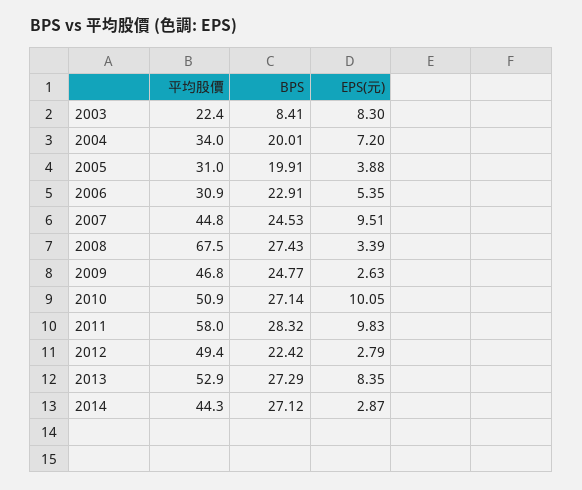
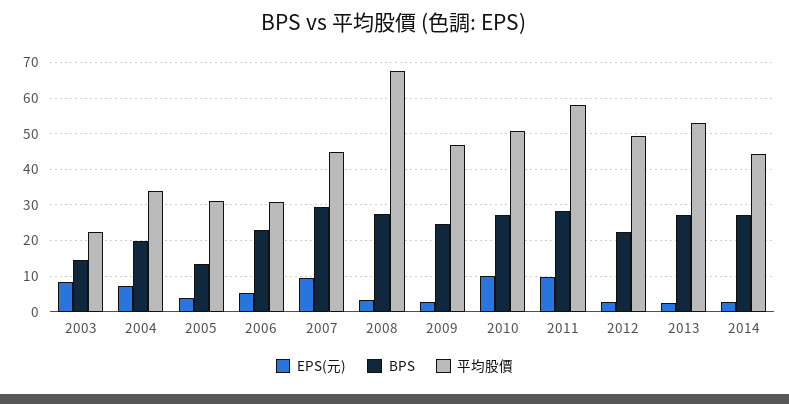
  {
    "平均股價": {
      "2003": 22.4,
      "2004": 34,
      "2005": 31,
      "2006": 30.9,
      "2007": 44.8,
      "2008": 67.5,
      "2009": 46.8,
      "2010": 50.9,
      "2011": 58,
      "2012": 49.4,
      "2013": 52.9,
      "2014": 44.3
    },
    "BPS": {
-     "2003": 8.41,
+     "2003": 14,
      "2004": 20.01,
-     "2005": 19.91,
+     "2005": 14,
      "2006": 22.91,
-     "2007": 24.53,
+     "2007": 30,
      "2008": 27.43,
      "2009": 24.77,
      "2010": 27.14,
      "2011": 28.32,
      "2012": 22.42,
      "2013": 27.29,
      "2014": 27.12
    },
    "EPS(元)": {
      "2003": 8.3,
      "2004": 7.2,
      "2005": 3.88,
      "2006": 5.35,
      "2007": 9.51,
      "2008": 3.39,
      "2009": 2.63,
      "2010": 10.05,
      "2011": 9.83,
      "2012": 2.79,
-     "2013": 8.35,
+     "2013": 2,
      "2014": 2.87
    }
  }

